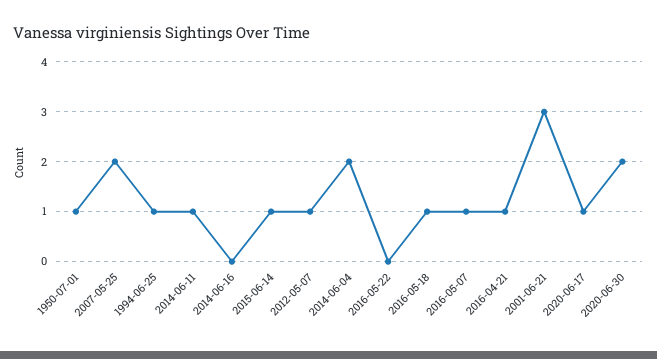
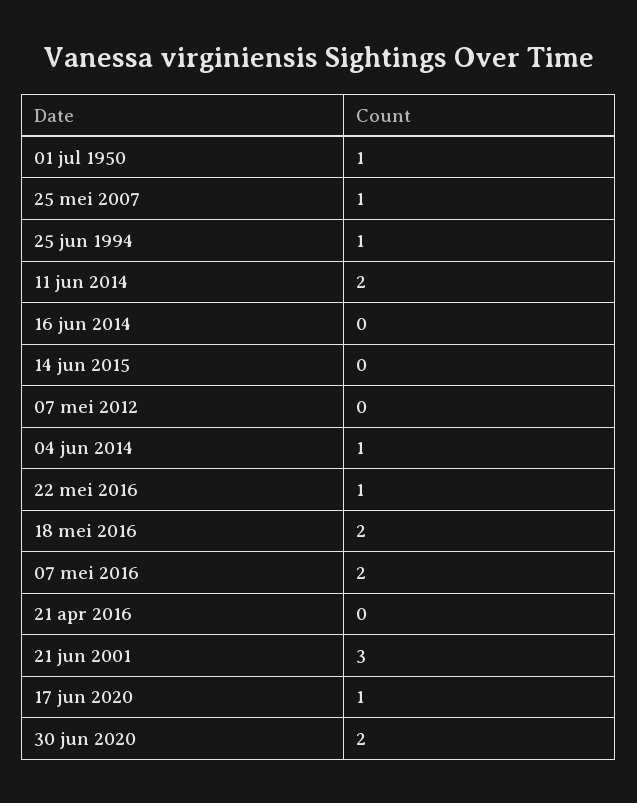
  {
    "1950-07-01": 1,
-   "2007-05-25": 2,
+   "2007-05-25": 1,
    "1994-06-25": 1,
-   "2014-06-11": 1,
+   "2014-06-11": 2,
    "2014-06-16": 0,
-   "2015-06-14": 1,
+   "2015-06-14": 0,
-   "2012-05-07": 1,
+   "2012-05-07": 0,
-   "2014-06-04": 2,
+   "2014-06-04": 1,
-   "2016-05-22": 0,
+   "2016-05-22": 1,
-   "2016-05-18": 1,
+   "2016-05-18": 2,
-   "2016-05-07": 1,
+   "2016-05-07": 2,
-   "2016-04-21": 1,
+   "2016-04-21": 0,
    "2001-06-21": 3,
    "2020-06-17": 1,
    "2020-06-30": 2
  }

